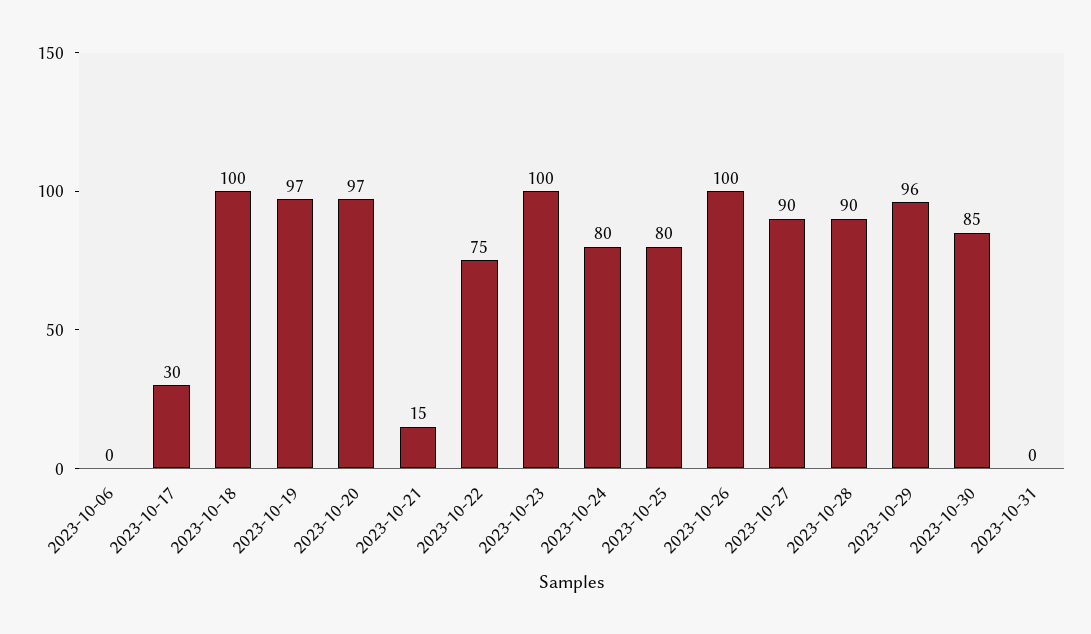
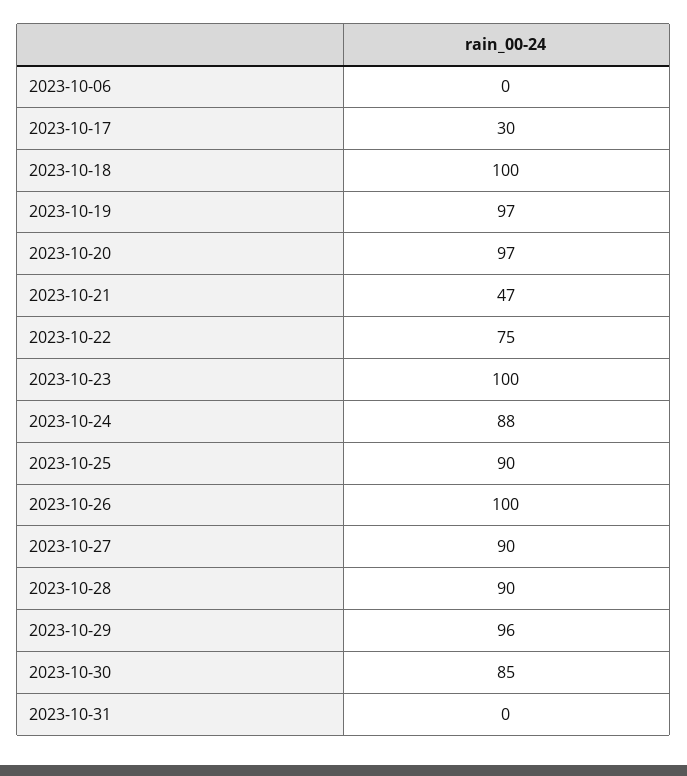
  {
    "2023-10-06": 0,
    "2023-10-17": 30,
    "2023-10-18": 100,
    "2023-10-19": 97,
    "2023-10-20": 97,
-   "2023-10-21": 15,
+   "2023-10-21": 47,
    "2023-10-22": 75,
    "2023-10-23": 100,
-   "2023-10-24": 80,
+   "2023-10-24": 88,
-   "2023-10-25": 80,
+   "2023-10-25": 90,
    "2023-10-26": 100,
    "2023-10-27": 90,
    "2023-10-28": 90,
    "2023-10-29": 96,
    "2023-10-30": 85,
    "2023-10-31": 0
  }

